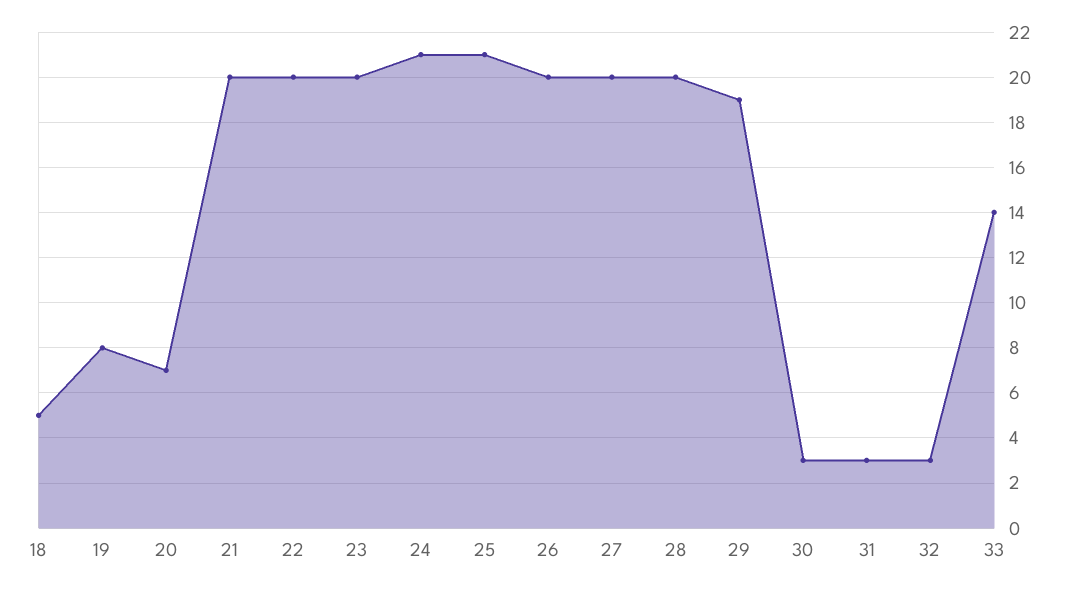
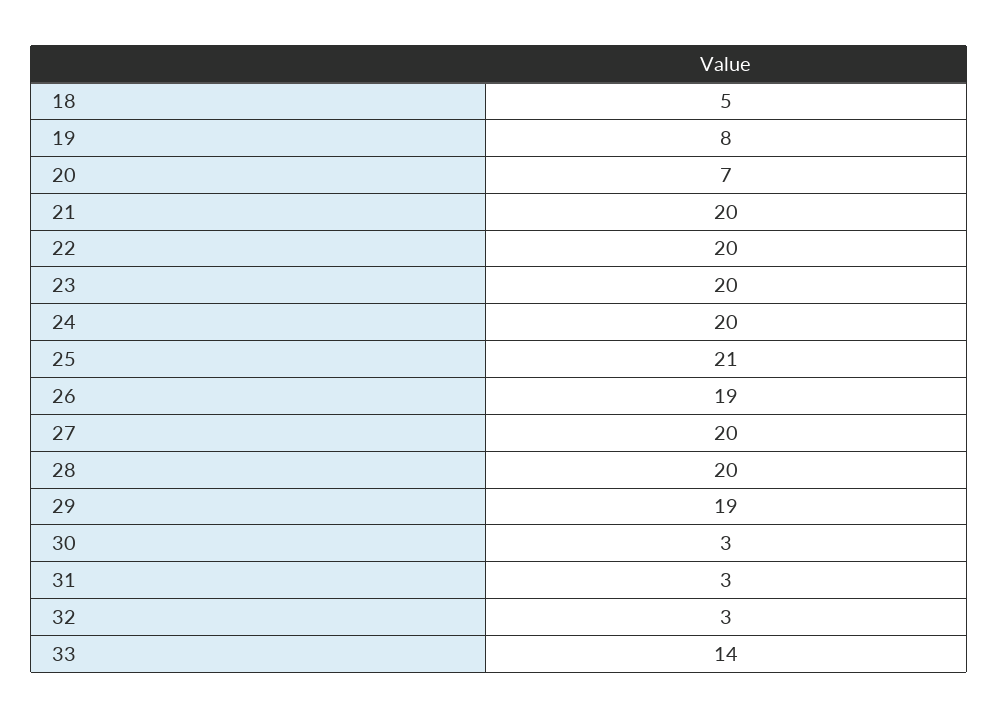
  {
    "18": 5,
    "19": 8,
    "20": 7,
    "21": 20,
    "22": 20,
    "23": 20,
-   "24": 21,
+   "24": 20,
    "25": 21,
-   "26": 20,
+   "26": 19,
    "27": 20,
    "28": 20,
    "29": 19,
    "30": 3,
    "31": 3,
    "32": 3,
    "33": 14
  }

